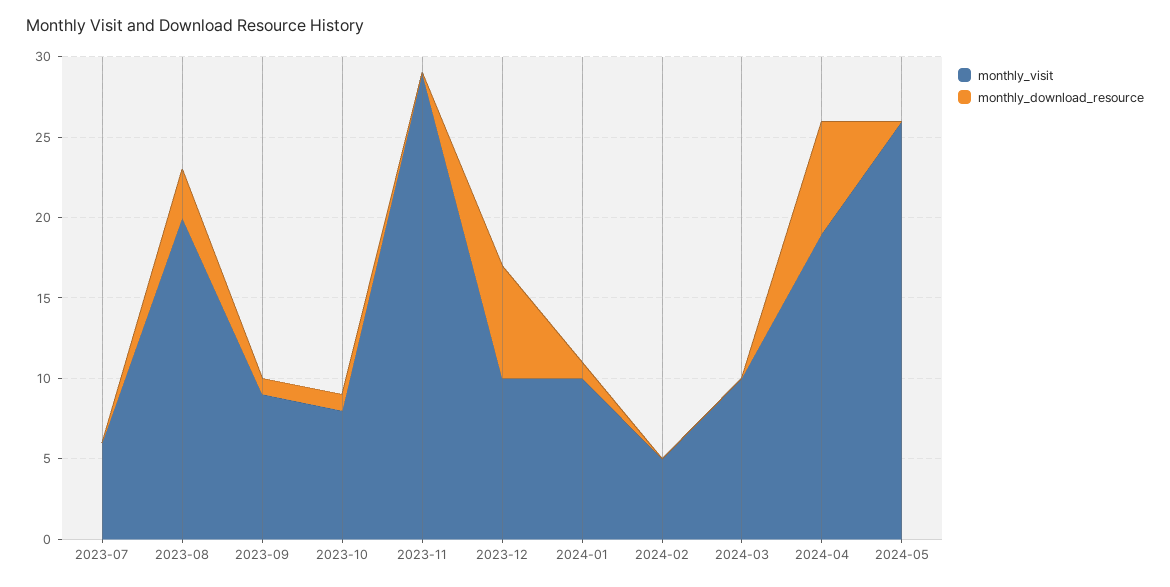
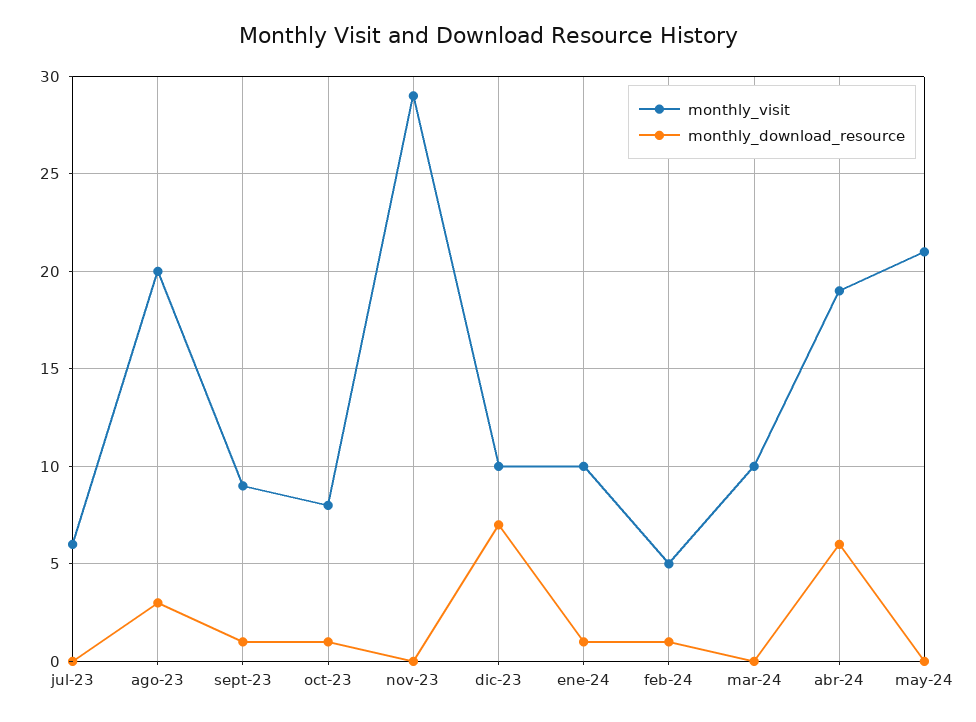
  {
    "monthly_visit": {
      "2023-07": 6,
      "2023-08": 20,
      "2023-09": 9,
      "2023-10": 8,
      "2023-11": 29,
      "2023-12": 10,
      "2024-01": 10,
      "2024-02": 5,
      "2024-03": 10,
      "2024-04": 19,
-     "2024-05": 26
+     "2024-05": 21
    },
    "monthly_download_resource": {
      "2023-07": 0,
      "2023-08": 3,
      "2023-09": 1,
      "2023-10": 1,
      "2023-11": 0,
      "2023-12": 7,
      "2024-01": 1,
-     "2024-02": 0,
+     "2024-02": 1,
      "2024-03": 0,
-     "2024-04": 7,
+     "2024-04": 6,
      "2024-05": 0
    }
  }

